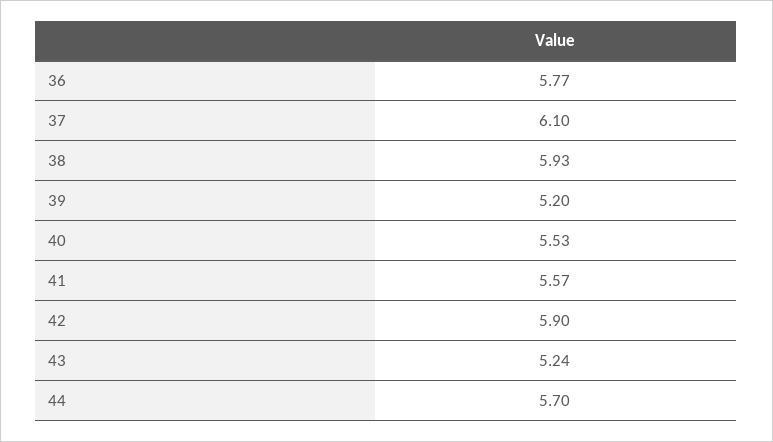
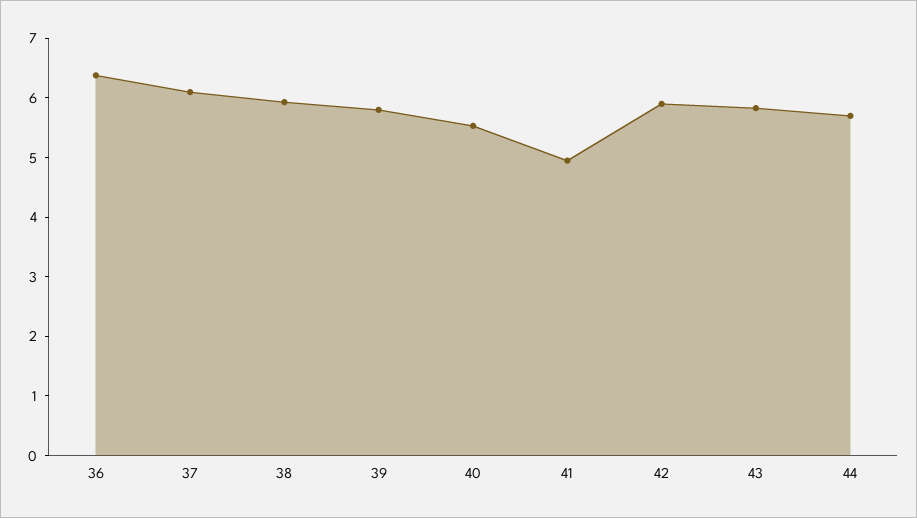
  {
-   "36": 5.77,
+   "36": 6.4,
    "37": 6.1,
    "38": 5.93,
-   "39": 5.2,
+   "39": 5.8,
    "40": 5.53,
-   "41": 5.57,
+   "41": 5,
    "42": 5.9,
-   "43": 5.24,
+   "43": 5.8,
    "44": 5.7
  }

